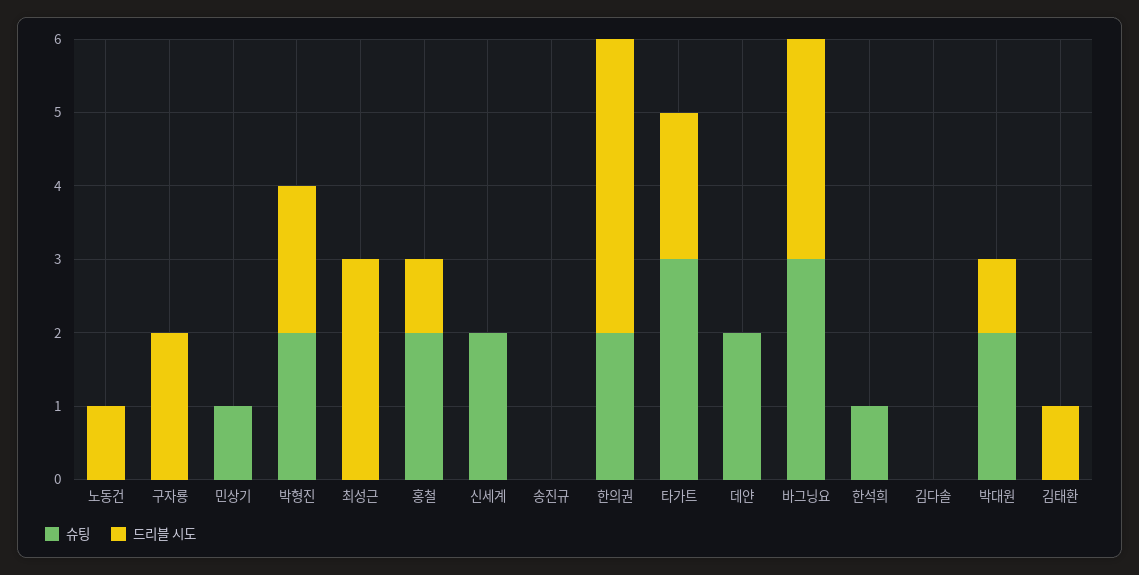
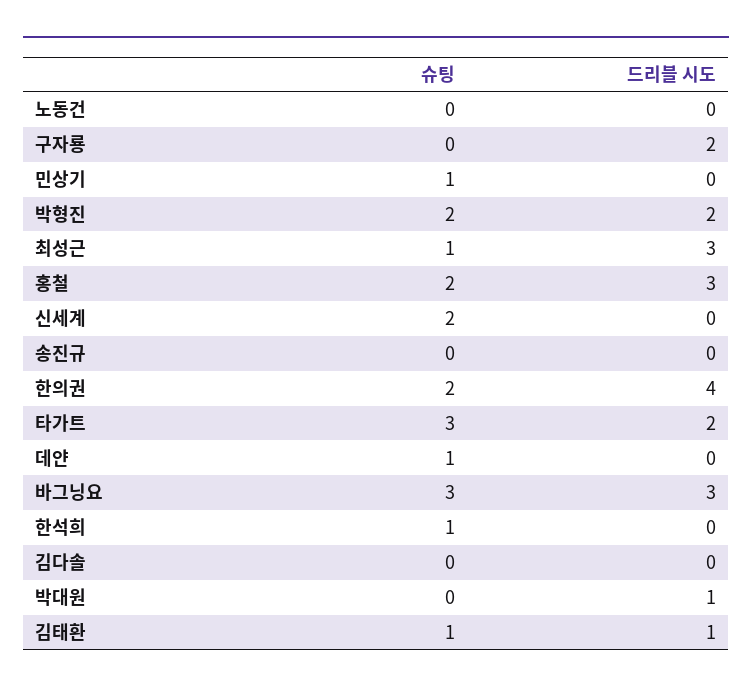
  {
    "슈팅": {
      "노동건": 0,
      "구자룡": 0,
      "민상기": 1,
      "박형진": 2,
-     "최성근": 0,
+     "최성근": 1,
      "홍철": 2,
      "신세계": 2,
      "송진규": 0,
      "한의권": 2,
      "타가트": 3,
-     "데얀": 2,
+     "데얀": 1,
      "바그닝요": 3,
      "한석희": 1,
      "김다솔": 0,
-     "박대원": 2,
+     "박대원": 0,
-     "김태환": 0
+     "김태환": 1
    },
    "드리블 시도": {
-     "노동건": 1,
+     "노동건": 0,
      "구자룡": 2,
      "민상기": 0,
      "박형진": 2,
      "최성근": 3,
-     "홍철": 1,
+     "홍철": 3,
      "신세계": 0,
      "송진규": 0,
      "한의권": 4,
      "타가트": 2,
      "데얀": 0,
      "바그닝요": 3,
      "한석희": 0,
      "김다솔": 0,
      "박대원": 1,
      "김태환": 1
    }
  }

